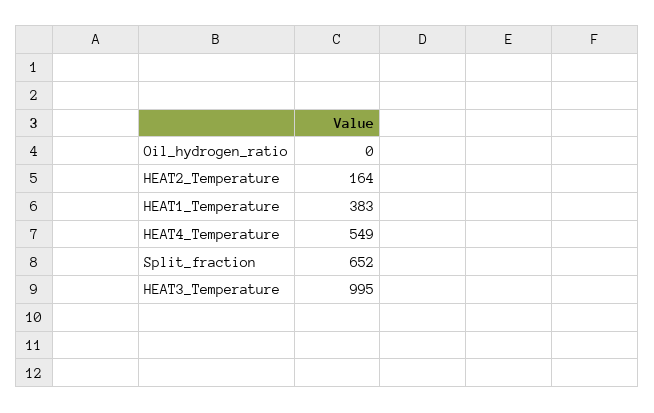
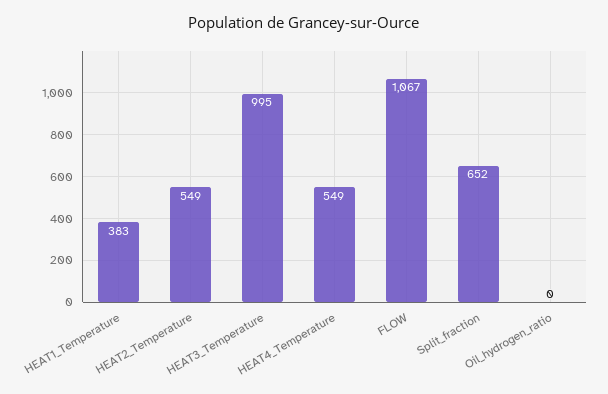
  {
    "Oil_hydrogen_ratio": 0,
-   "HEAT2_Temperature": 164,
+   "HEAT2_Temperature": 549,
    "HEAT1_Temperature": 383,
    "HEAT4_Temperature": 549,
    "Split_fraction": 652,
-   "HEAT3_Temperature": 995
+   "HEAT3_Temperature": 995,
+   "FLOW": 1067
  }

